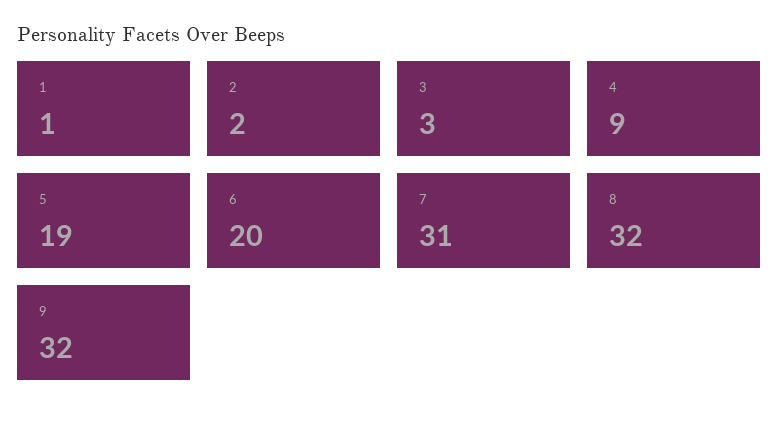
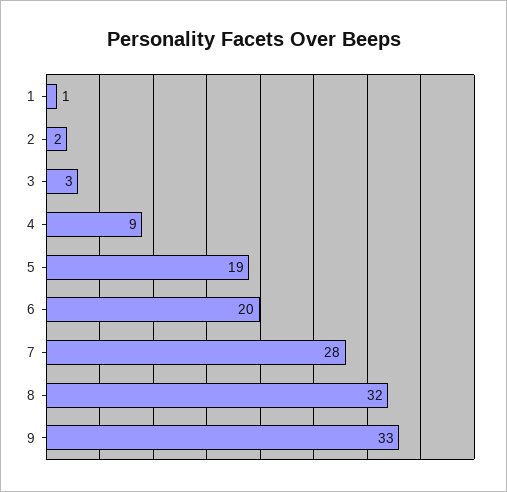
  {
    "1": 1,
    "2": 2,
    "3": 3,
    "4": 9,
    "5": 19,
    "6": 20,
-   "7": 31,
+   "7": 28,
    "8": 32,
-   "9": 32
+   "9": 33
  }

